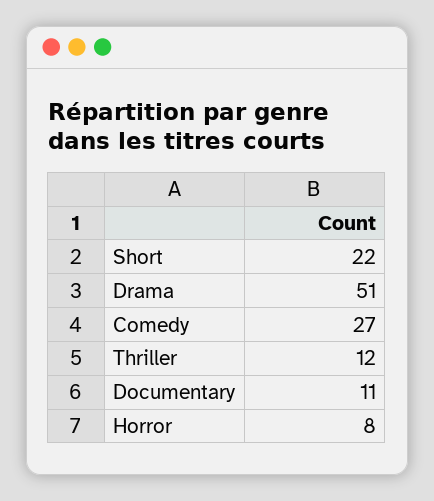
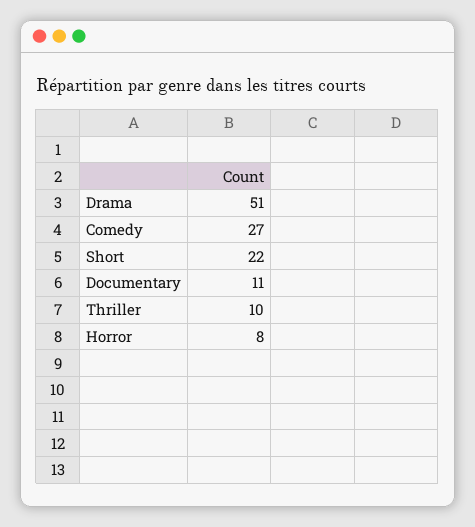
  {
    "Short": 22,
    "Drama": 51,
    "Comedy": 27,
-   "Thriller": 12,
+   "Thriller": 10,
    "Documentary": 11,
    "Horror": 8
  }

